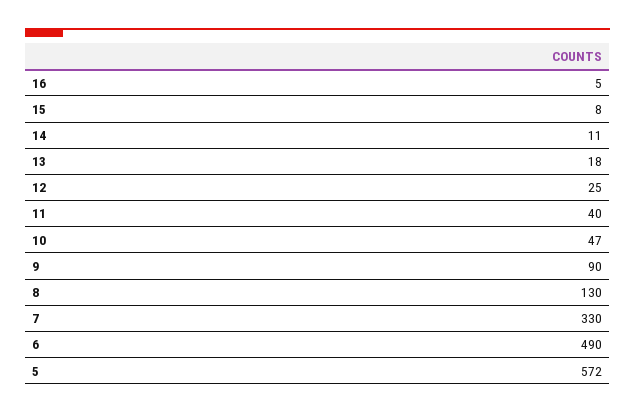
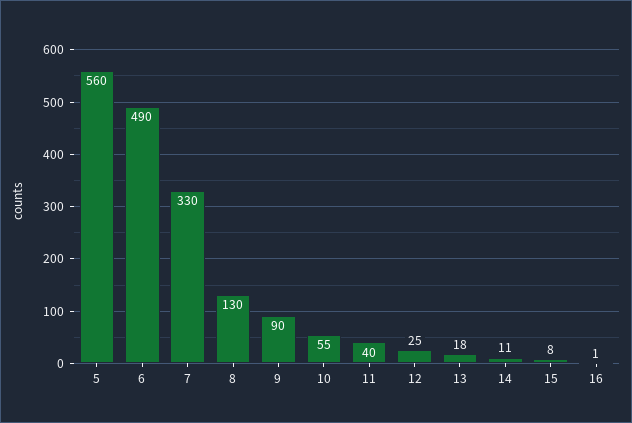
  {
-   "16": 5,
+   "16": 1,
    "15": 8,
    "14": 11,
    "13": 18,
    "12": 25,
    "11": 40,
-   "10": 47,
+   "10": 55,
    "9": 90,
    "8": 130,
    "7": 330,
    "6": 490,
-   "5": 572
+   "5": 560
  }

